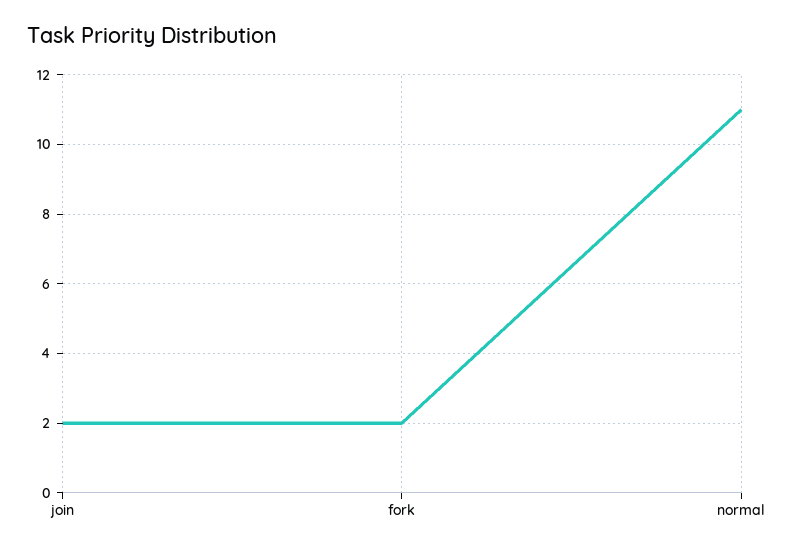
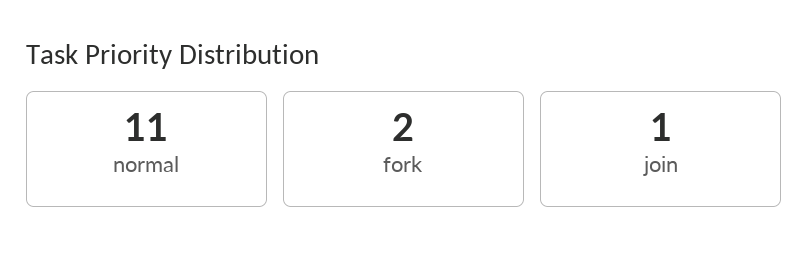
  {
-   "join": 2,
+   "join": 1,
    "fork": 2,
    "normal": 11
  }

